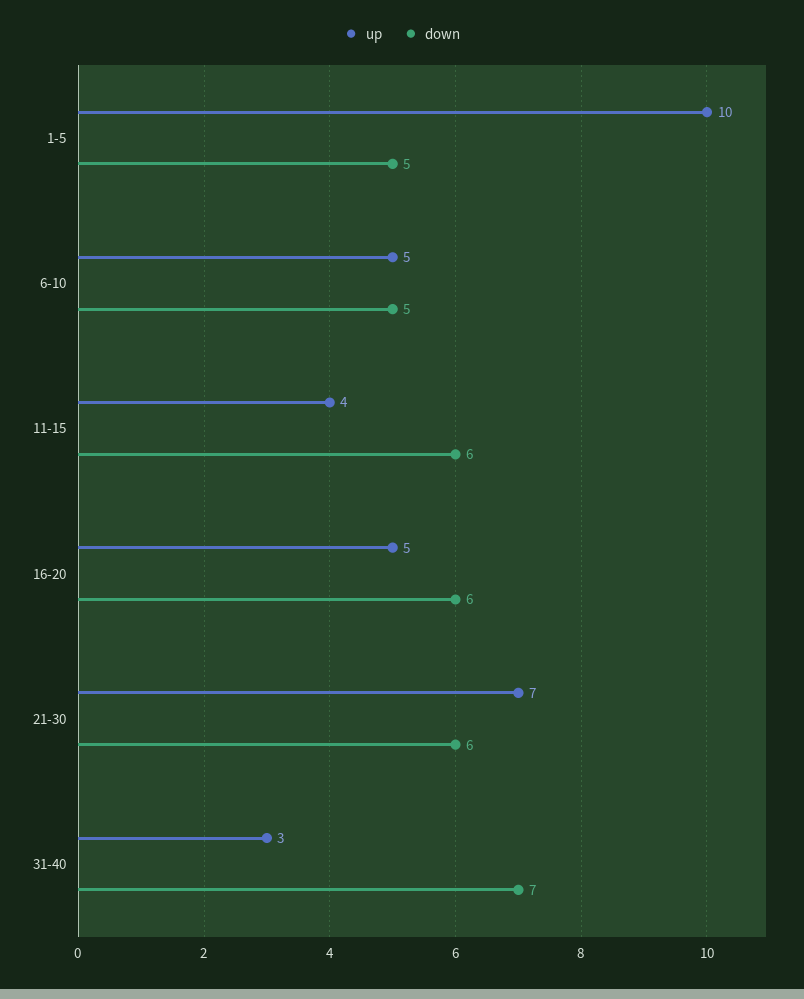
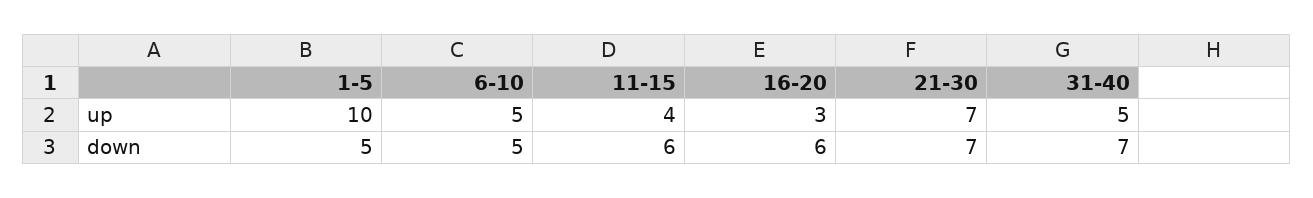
  {
    "up": {
      "1-5": 10,
      "6-10": 5,
      "11-15": 4,
-     "16-20": 5,
+     "16-20": 3,
      "21-30": 7,
-     "31-40": 3
+     "31-40": 5
    },
    "down": {
      "1-5": 5,
      "6-10": 5,
      "11-15": 6,
      "16-20": 6,
-     "21-30": 6,
+     "21-30": 7,
      "31-40": 7
    }
  }

